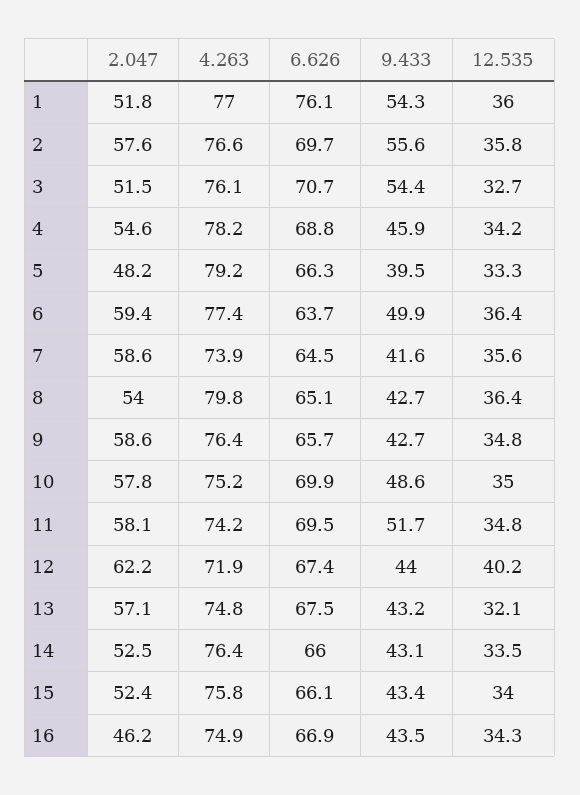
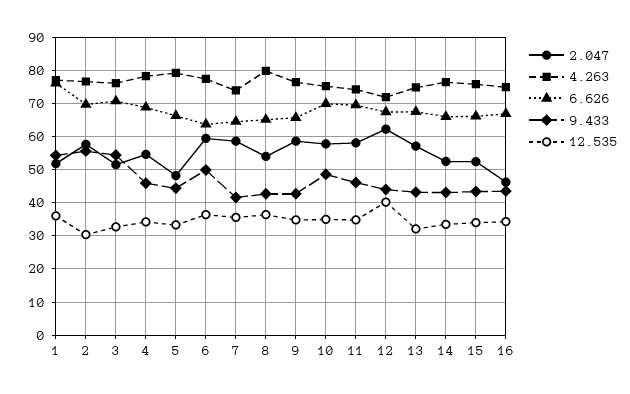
  {
    "2.047": {
      "1": 51.8,
      "2": 57.6,
      "3": 51.5,
      "4": 54.6,
      "5": 48.2,
      "6": 59.4,
      "7": 58.6,
      "8": 54,
      "9": 58.6,
      "10": 57.8,
      "11": 58.1,
      "12": 62.2,
      "13": 57.1,
      "14": 52.5,
      "15": 52.4,
      "16": 46.2
    },
    "4.263": {
      "1": 77,
      "2": 76.6,
      "3": 76.1,
      "4": 78.2,
      "5": 79.2,
      "6": 77.4,
      "7": 73.9,
      "8": 79.8,
      "9": 76.4,
      "10": 75.2,
      "11": 74.2,
      "12": 71.9,
      "13": 74.8,
      "14": 76.4,
      "15": 75.8,
      "16": 74.9
    },
    "6.626": {
      "1": 76.1,
      "2": 69.7,
      "3": 70.7,
      "4": 68.8,
      "5": 66.3,
      "6": 63.7,
      "7": 64.5,
      "8": 65.1,
      "9": 65.7,
      "10": 69.9,
      "11": 69.5,
      "12": 67.4,
      "13": 67.5,
      "14": 66,
      "15": 66.1,
      "16": 66.9
    },
    "9.433": {
      "1": 54.3,
      "2": 55.6,
      "3": 54.4,
      "4": 45.9,
-     "5": 39.5,
+     "5": 44,
      "6": 49.9,
      "7": 41.6,
      "8": 42.7,
      "9": 42.7,
      "10": 48.6,
-     "11": 51.7,
+     "11": 46,
      "12": 44,
      "13": 43.2,
      "14": 43.1,
      "15": 43.4,
      "16": 43.5
    },
    "12.535": {
      "1": 36,
-     "2": 35.8,
+     "2": 30,
      "3": 32.7,
      "4": 34.2,
      "5": 33.3,
      "6": 36.4,
      "7": 35.6,
      "8": 36.4,
      "9": 34.8,
      "10": 35,
      "11": 34.8,
      "12": 40.2,
      "13": 32.1,
      "14": 33.5,
      "15": 34,
      "16": 34.3
    }
  }

